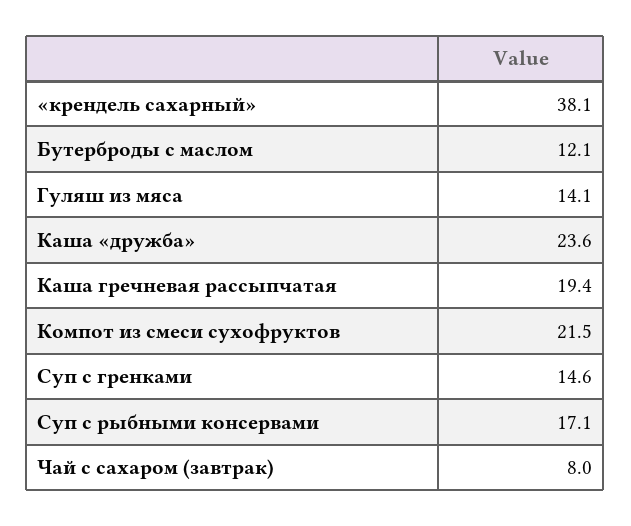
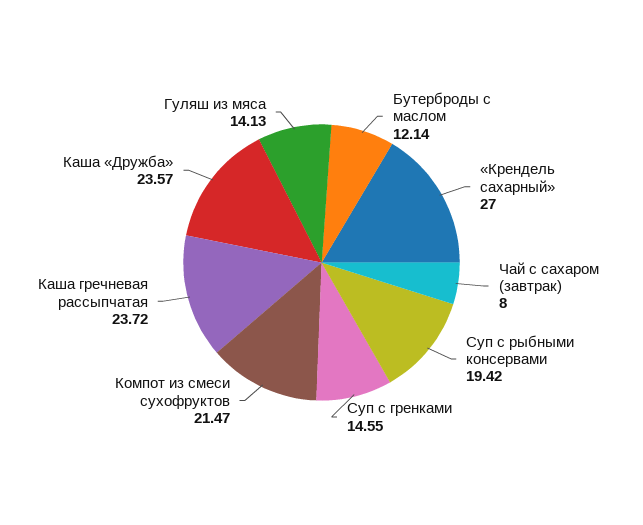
  {
-   "«крендель сахарный»": 38.1,
+   "«крендель сахарный»": 27,
    "Бутерброды с маслом": 12.14,
    "Гуляш из мяса": 14.13,
    "Каша «дружба»": 23.57,
-   "Каша гречневая рассыпчатая": 19.4,
+   "Каша гречневая рассыпчатая": 23.72,
    "Компот из смеси сухофруктов": 21.47,
    "Суп с гренками": 14.55,
-   "Суп с рыбными консервами": 17.1,
+   "Суп с рыбными консервами": 19.42,
    "Чай с сахаром (завтрак)": 8
  }

